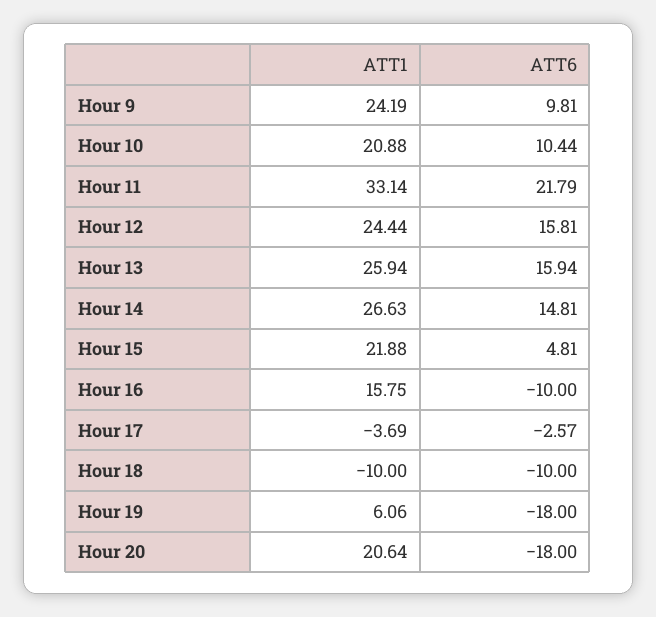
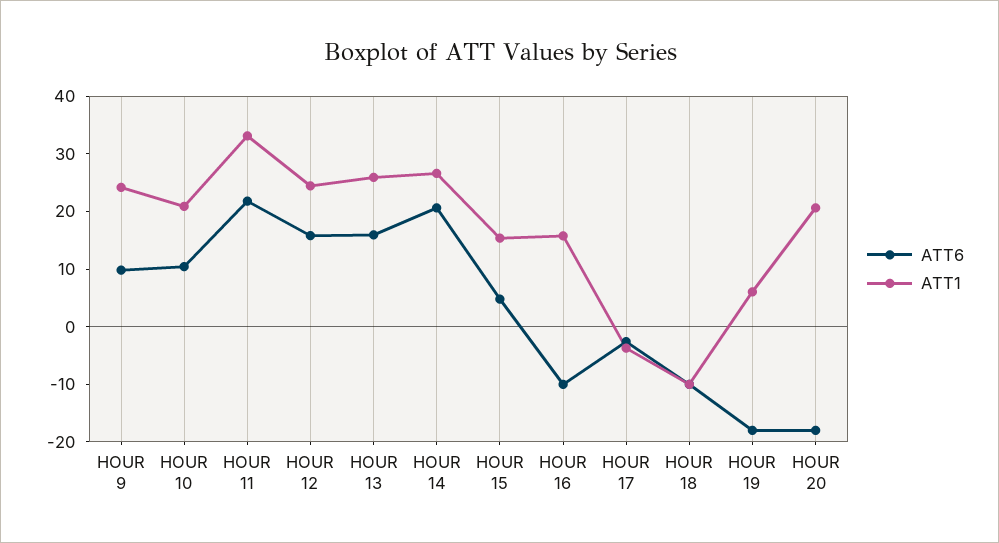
  {
    "ATT1": {
      "Hour 9": 24.19,
      "Hour 10": 20.88,
      "Hour 11": 33.14,
      "Hour 12": 24.44,
      "Hour 13": 25.94,
      "Hour 14": 26.63,
-     "Hour 15": 21.88,
+     "Hour 15": 16,
      "Hour 16": 15.75,
      "Hour 17": -3.69,
      "Hour 18": -10,
      "Hour 19": 6.06,
      "Hour 20": 20.64
    },
    "ATT6": {
      "Hour 9": 9.81,
      "Hour 10": 10.44,
      "Hour 11": 21.79,
      "Hour 12": 15.81,
      "Hour 13": 15.94,
-     "Hour 14": 14.81,
+     "Hour 14": 20,
      "Hour 15": 4.81,
      "Hour 16": -10,
      "Hour 17": -2.57,
      "Hour 18": -10,
      "Hour 19": -18,
      "Hour 20": -18
    }
  }

